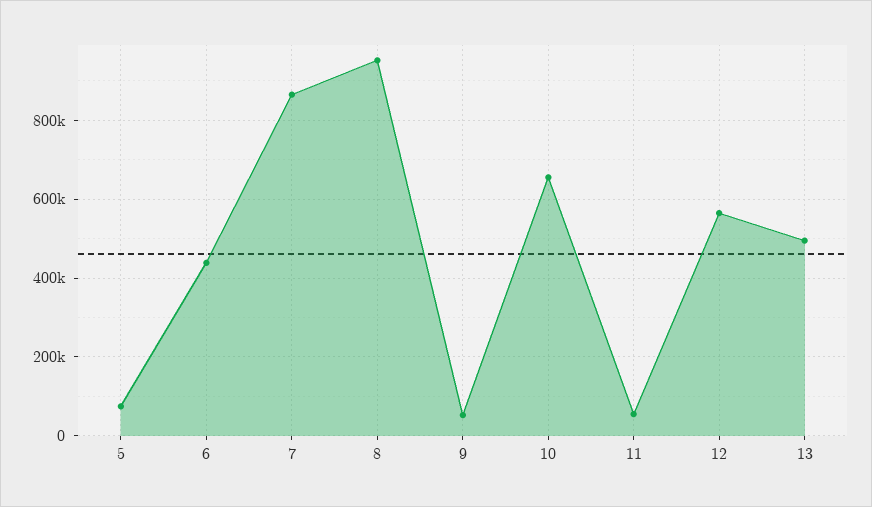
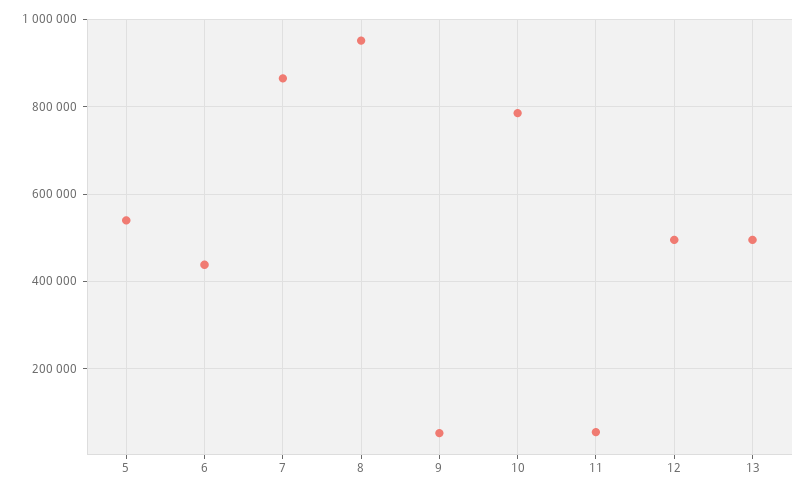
  {
-   "5": 80000,
+   "5": 540000,
    "6": 440000,
    "7": 860000,
    "8": 960000,
    "9": 60000,
-   "10": 660000,
+   "10": 780000,
    "11": 60000,
-   "12": 560000,
+   "12": 500000,
    "13": 500000
  }

